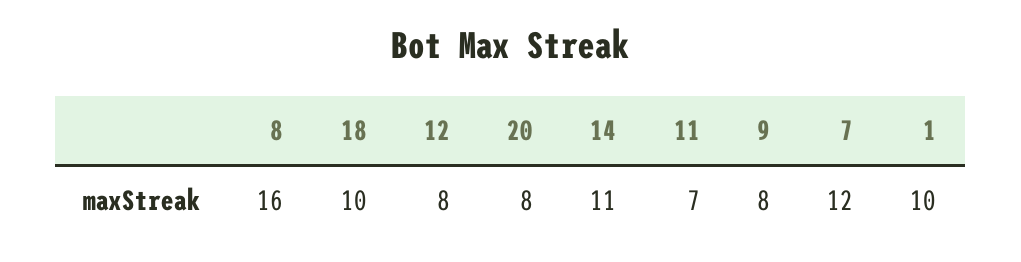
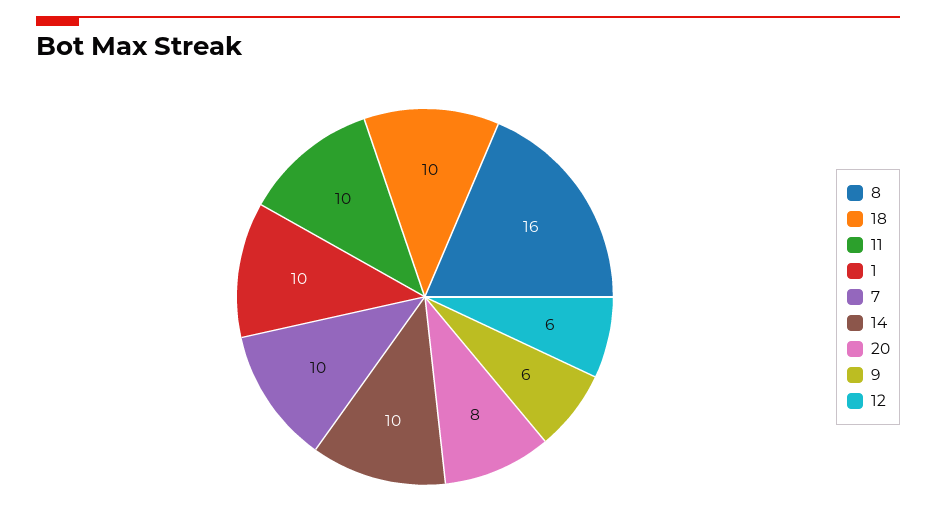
  {
    "8": 16,
    "18": 10,
-   "12": 8,
+   "12": 6,
    "20": 8,
-   "14": 11,
+   "14": 10,
-   "11": 7,
+   "11": 10,
-   "9": 8,
+   "9": 6,
-   "7": 12,
+   "7": 10,
    "1": 10
  }

